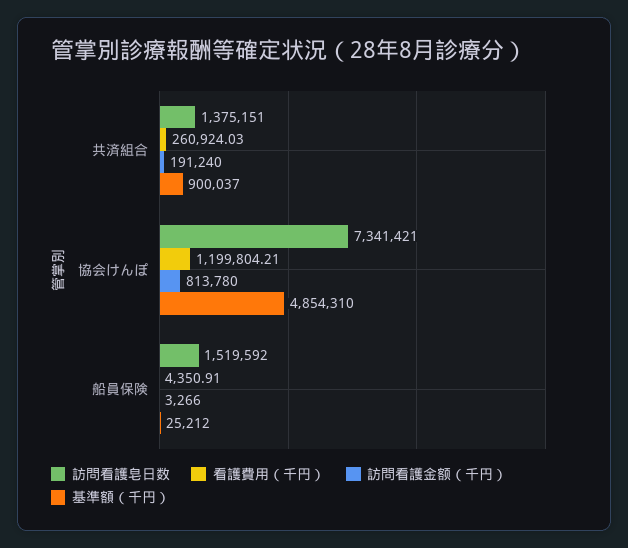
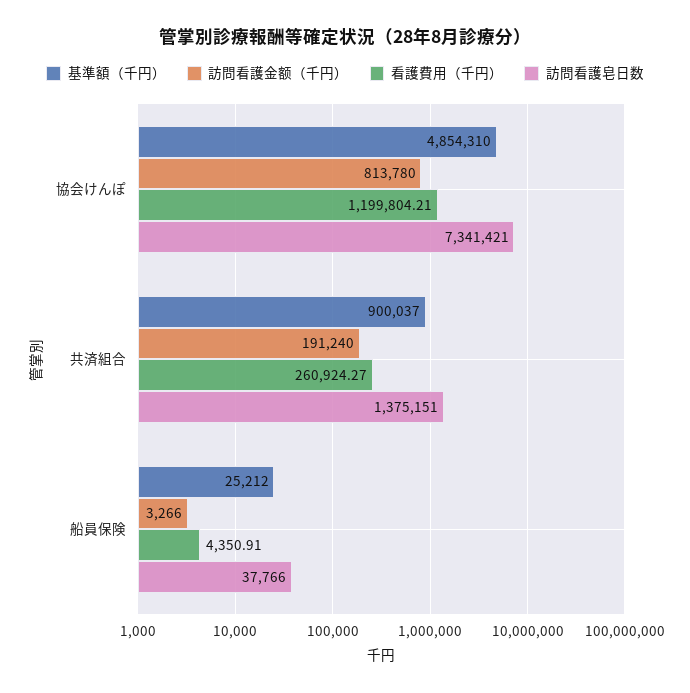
  {
    "訪問看護皂日数": {
      "共済組合": 1375151,
      "協会けんぽ": 7341421,
-     "船員保険": 1519592
+     "船員保険": 37766
    },
    "看護費用（千円）": {
-     "共済組合": 260924.03,
+     "共済組合": 260924.27,
      "協会けんぽ": 1199804.21,
      "船員保険": 4350.91
    },
    "訪問看護金额（千円）": {
      "共済組合": 191240,
      "協会けんぽ": 813780,
      "船員保険": 3266
    },
    "基準額（千円）": {
      "共済組合": 900037,
      "協会けんぽ": 4854310,
      "船員保険": 25212
    }
  }

